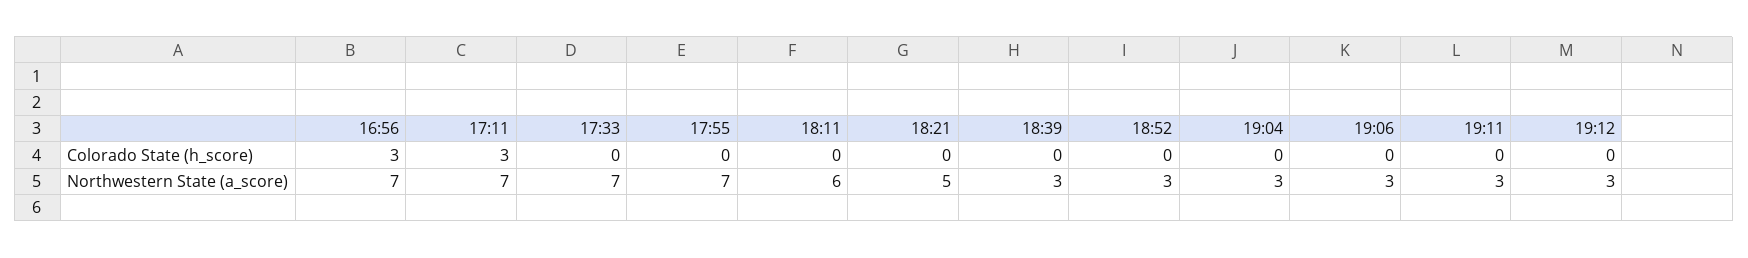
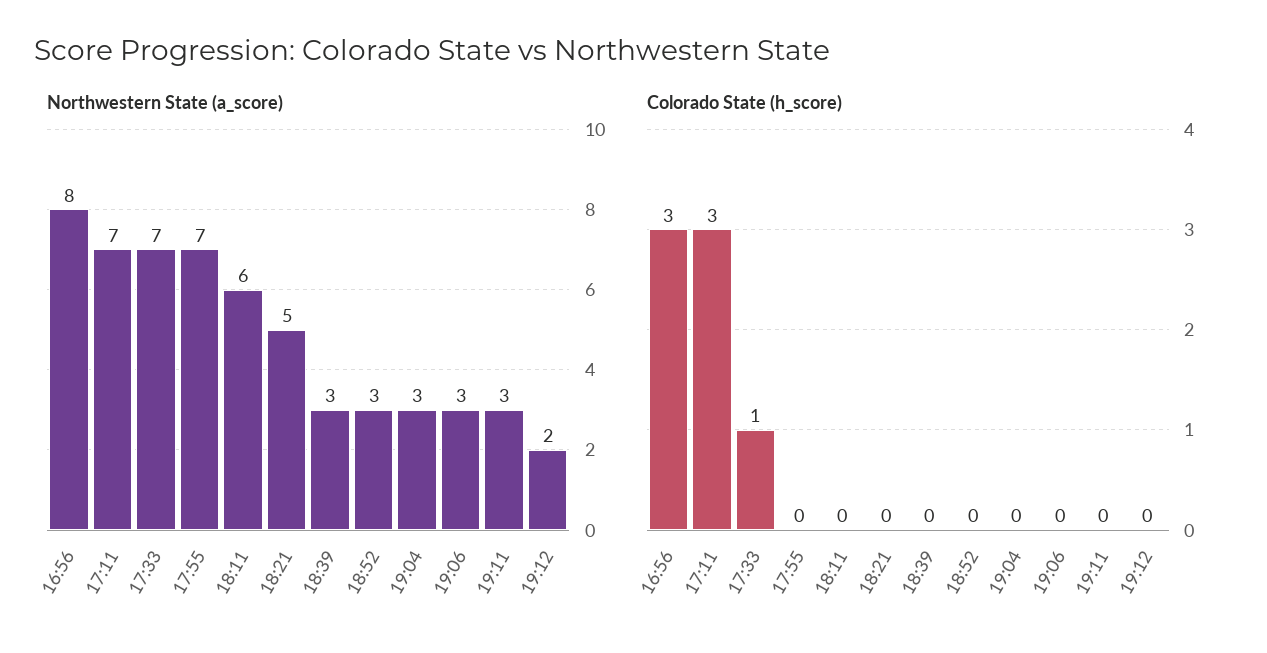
  {
    "Colorado State (h_score)": {
      "16:56": 3,
      "17:11": 3,
-     "17:33": 0,
+     "17:33": 1,
      "17:55": 0,
      "18:11": 0,
      "18:21": 0,
      "18:39": 0,
      "18:52": 0,
      "19:04": 0,
      "19:06": 0,
      "19:11": 0,
      "19:12": 0
    },
    "Northwestern State (a_score)": {
-     "16:56": 7,
+     "16:56": 8,
      "17:11": 7,
      "17:33": 7,
      "17:55": 7,
      "18:11": 6,
      "18:21": 5,
      "18:39": 3,
      "18:52": 3,
      "19:04": 3,
      "19:06": 3,
      "19:11": 3,
-     "19:12": 3
+     "19:12": 2
    }
  }

